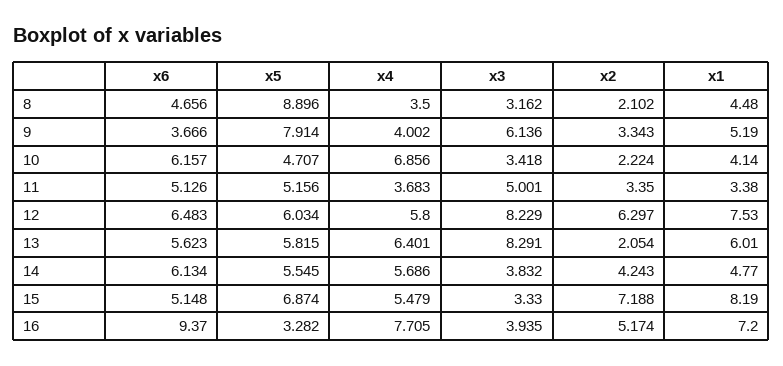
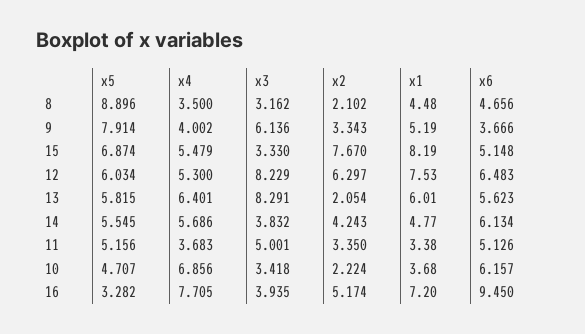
  {
    "x6": {
      "8": 4.656,
      "9": 3.666,
      "10": 6.157,
      "11": 5.126,
      "12": 6.483,
      "13": 5.623,
      "14": 6.134,
      "15": 5.148,
-     "16": 9.37
+     "16": 9.45
    },
    "x5": {
      "8": 8.896,
      "9": 7.914,
      "10": 4.707,
      "11": 5.156,
      "12": 6.034,
      "13": 5.815,
      "14": 5.545,
      "15": 6.874,
      "16": 3.282
    },
    "x4": {
      "8": 3.5,
      "9": 4.002,
      "10": 6.856,
      "11": 3.683,
-     "12": 5.8,
+     "12": 5.3,
      "13": 6.401,
      "14": 5.686,
      "15": 5.479,
      "16": 7.705
    },
    "x3": {
      "8": 3.162,
      "9": 6.136,
      "10": 3.418,
      "11": 5.001,
      "12": 8.229,
      "13": 8.291,
      "14": 3.832,
      "15": 3.33,
      "16": 3.935
    },
    "x2": {
      "8": 2.102,
      "9": 3.343,
      "10": 2.224,
      "11": 3.35,
      "12": 6.297,
      "13": 2.054,
      "14": 4.243,
-     "15": 7.188,
+     "15": 7.67,
      "16": 5.174
    },
    "x1": {
      "8": 4.48,
      "9": 5.19,
-     "10": 4.14,
+     "10": 3.68,
      "11": 3.38,
      "12": 7.53,
      "13": 6.01,
      "14": 4.77,
      "15": 8.19,
      "16": 7.2
    }
  }

